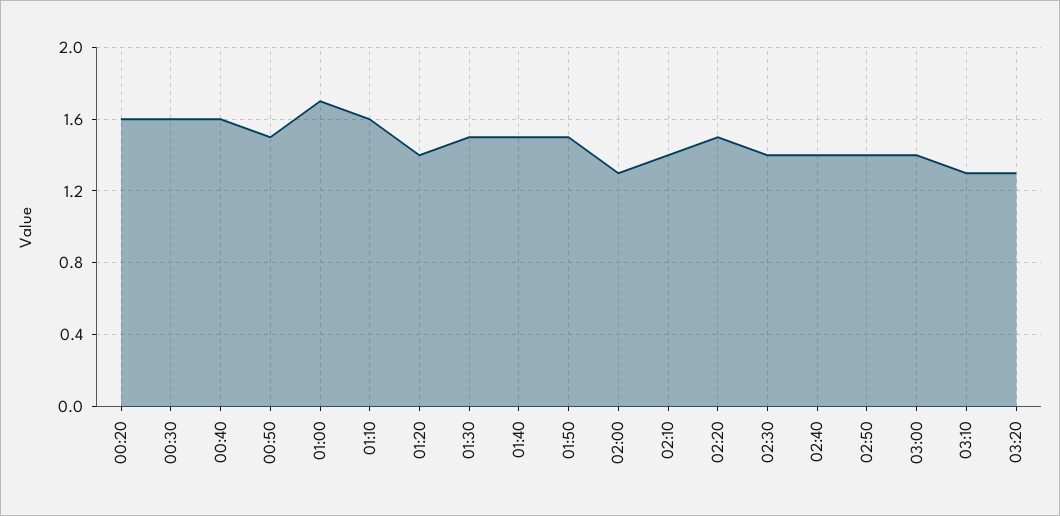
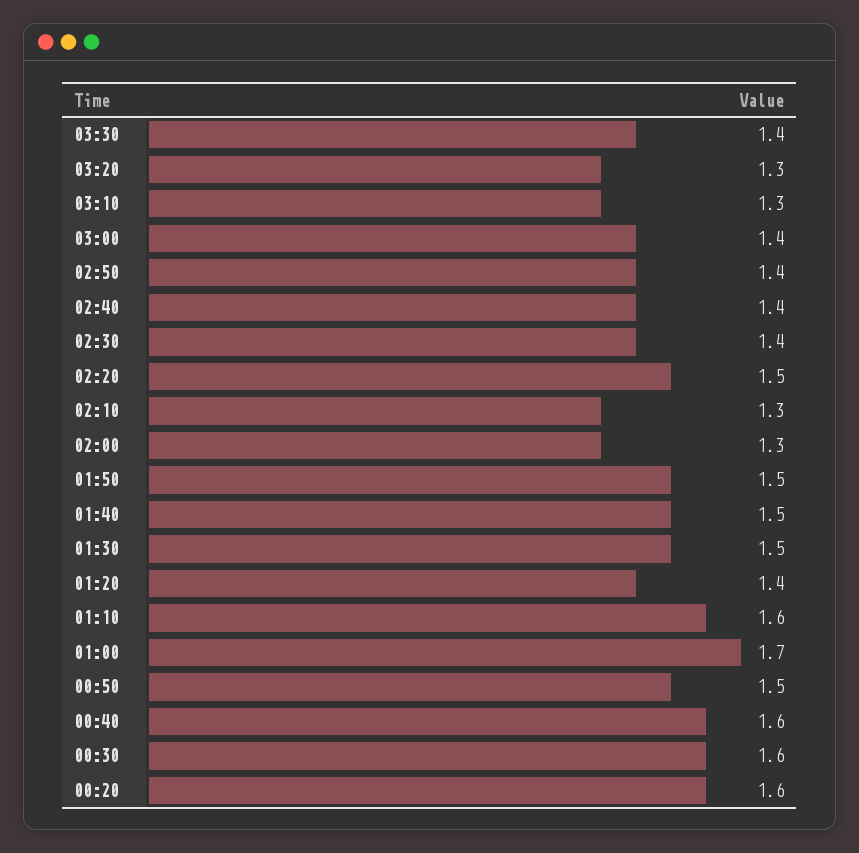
  {
    "00:20": 1.6,
    "00:30": 1.6,
    "00:40": 1.6,
    "00:50": 1.5,
    "01:00": 1.7,
    "01:10": 1.6,
    "01:20": 1.4,
    "01:30": 1.5,
    "01:40": 1.5,
    "01:50": 1.5,
    "02:00": 1.3,
-   "02:10": 1.4,
+   "02:10": 1.3,
    "02:20": 1.5,
    "02:30": 1.4,
    "02:40": 1.4,
    "02:50": 1.4,
    "03:00": 1.4,
    "03:10": 1.3,
-   "03:20": 1.3
+   "03:20": 1.3,
+   "03:30": 1.4
  }

